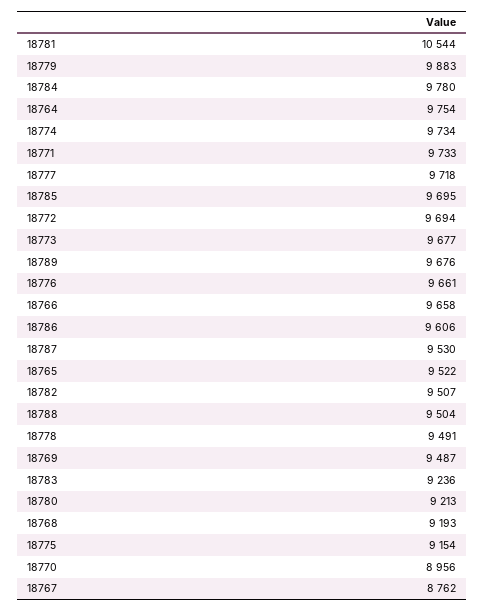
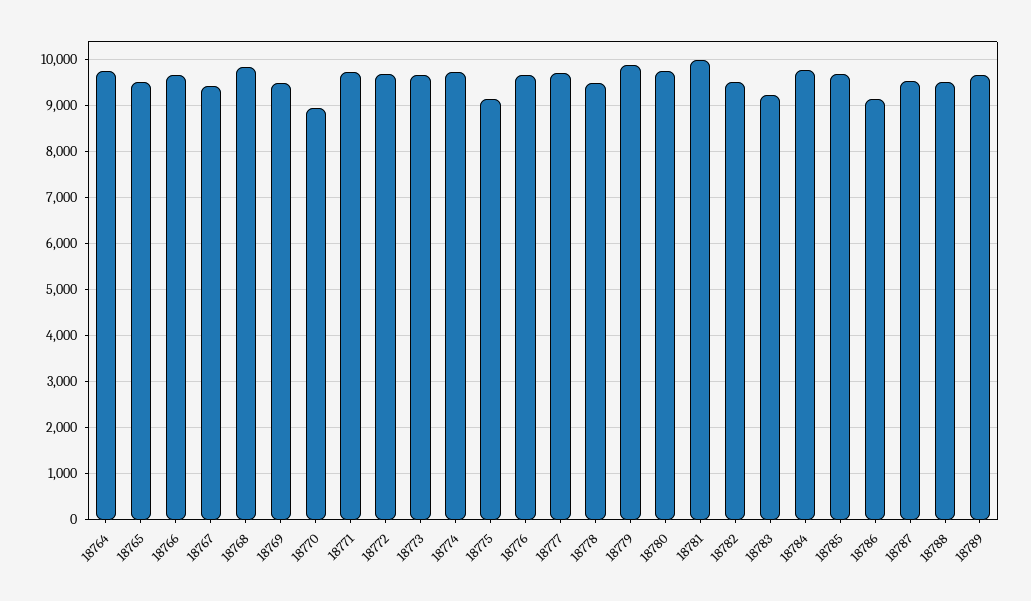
  {
-   "18781": 10544,
+   "18781": 10000,
    "18779": 9883,
    "18784": 9780,
    "18764": 9754,
    "18774": 9734,
    "18771": 9733,
    "18777": 9718,
    "18785": 9695,
    "18772": 9694,
    "18773": 9677,
    "18789": 9676,
    "18776": 9661,
    "18766": 9658,
-   "18786": 9606,
+   "18786": 9200,
    "18787": 9530,
    "18765": 9522,
    "18782": 9507,
    "18788": 9504,
    "18778": 9491,
    "18769": 9487,
    "18783": 9236,
-   "18780": 9213,
+   "18780": 9800,
-   "18768": 9193,
+   "18768": 9800,
    "18775": 9154,
    "18770": 8956,
-   "18767": 8762
+   "18767": 9400
  }

